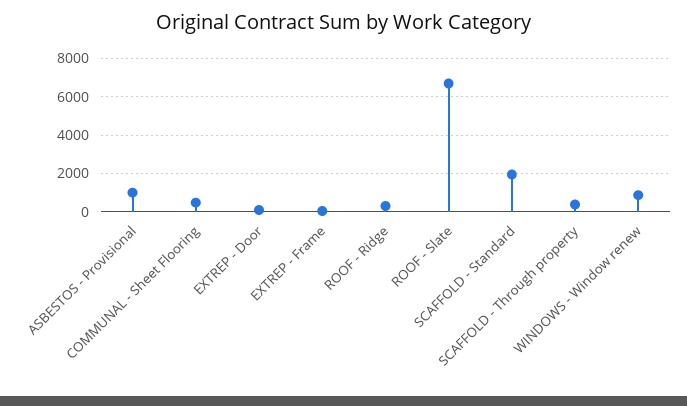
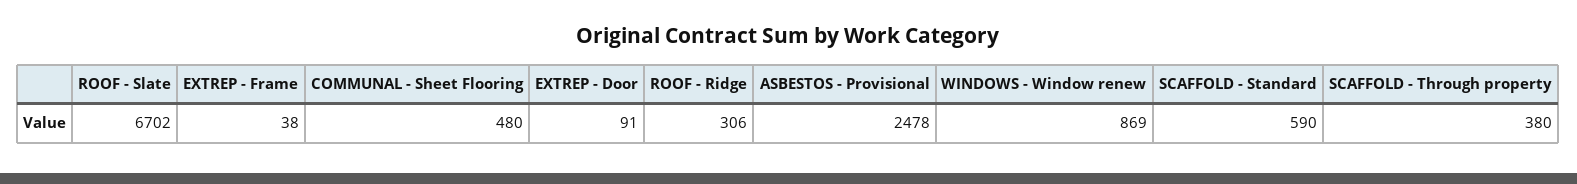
  {
-   "ASBESTOS - Provisional": 1000,
+   "ASBESTOS - Provisional": 2478,
    "COMMUNAL - Sheet Flooring": 480,
    "EXTREP - Door": 91,
    "EXTREP - Frame": 38,
    "ROOF - Ridge": 306,
    "ROOF - Slate": 6702,
-   "SCAFFOLD - Standard": 2000,
+   "SCAFFOLD - Standard": 590,
    "SCAFFOLD - Through property": 380,
    "WINDOWS - Window renew": 869
  }

